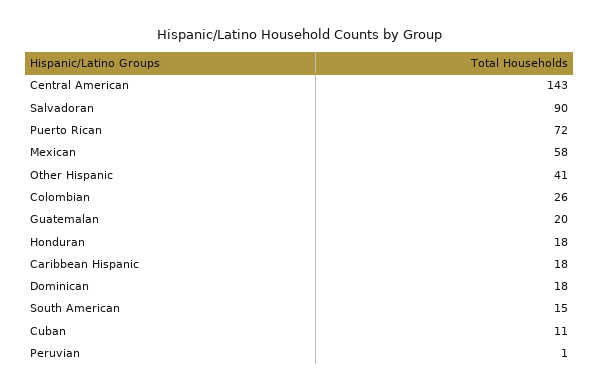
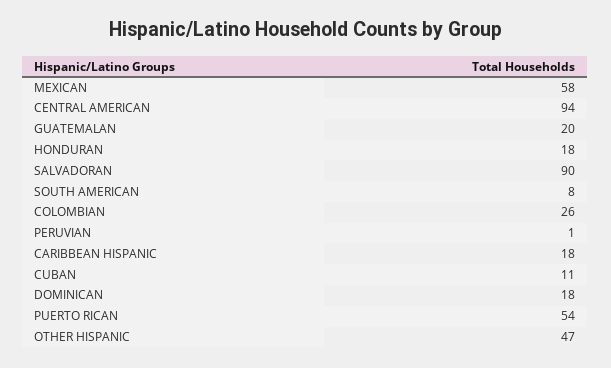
  {
-   "Central American": 143,
+   "Central American": 94,
    "Salvadoran": 90,
-   "Puerto Rican": 72,
+   "Puerto Rican": 54,
    "Mexican": 58,
-   "Other Hispanic": 41,
+   "Other Hispanic": 47,
    "Colombian": 26,
    "Guatemalan": 20,
    "Honduran": 18,
    "Caribbean Hispanic": 18,
    "Dominican": 18,
-   "South American": 15,
+   "South American": 8,
    "Cuban": 11,
    "Peruvian": 1
  }

